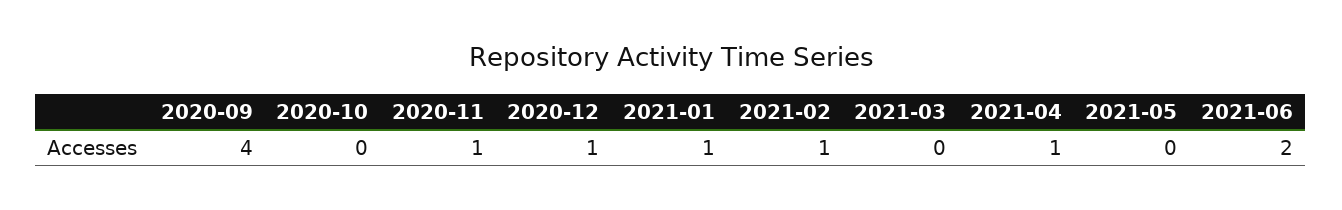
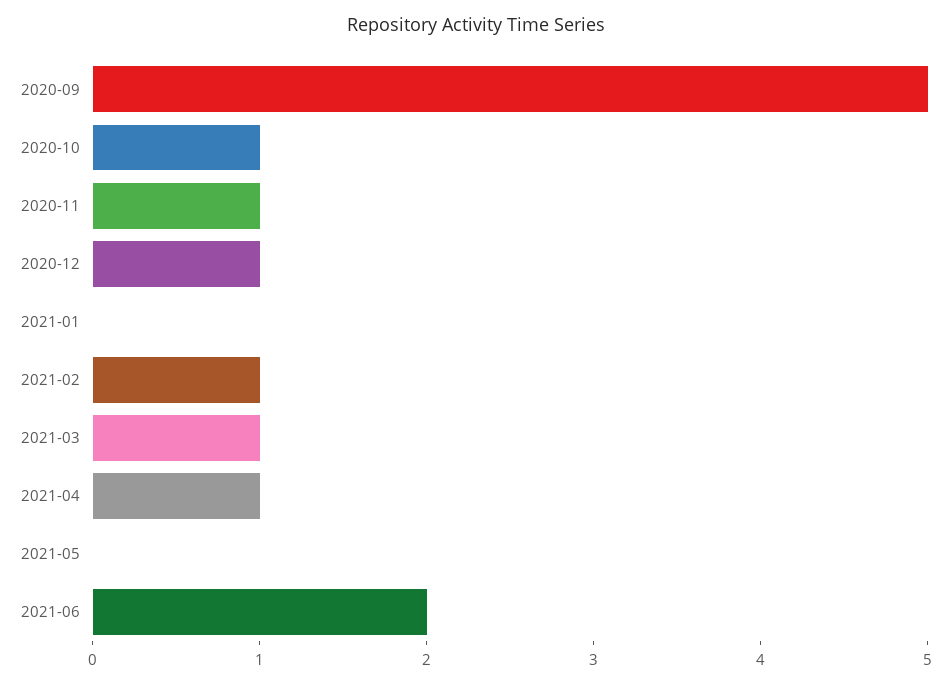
  {
-   "2020-09": 4,
+   "2020-09": 5,
-   "2020-10": 0,
+   "2020-10": 1,
    "2020-11": 1,
    "2020-12": 1,
-   "2021-01": 1,
+   "2021-01": 0,
    "2021-02": 1,
-   "2021-03": 0,
+   "2021-03": 1,
    "2021-04": 1,
    "2021-05": 0,
    "2021-06": 2
  }

